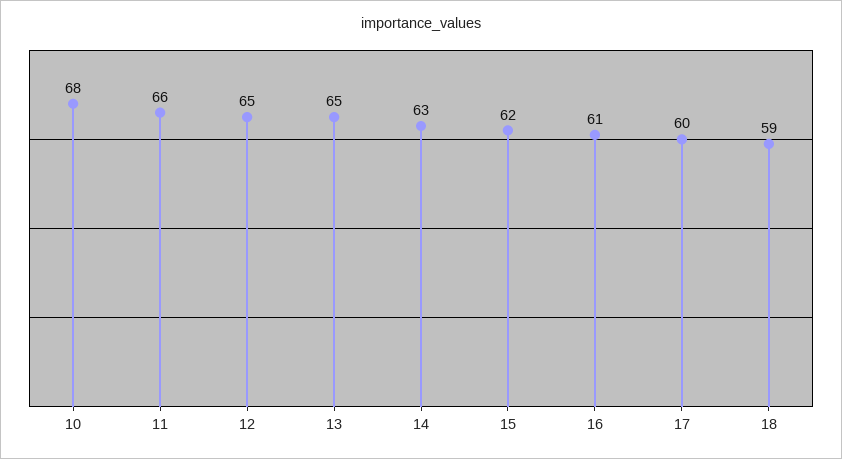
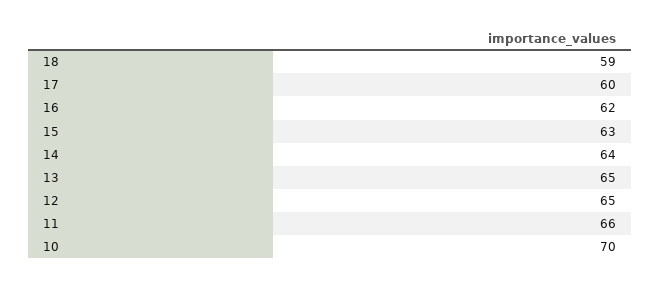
  {
-   "10": 68,
+   "10": 70,
    "11": 66,
    "12": 65,
    "13": 65,
-   "14": 63,
+   "14": 64,
-   "15": 62,
+   "15": 63,
-   "16": 61,
+   "16": 62,
    "17": 60,
    "18": 59
  }

